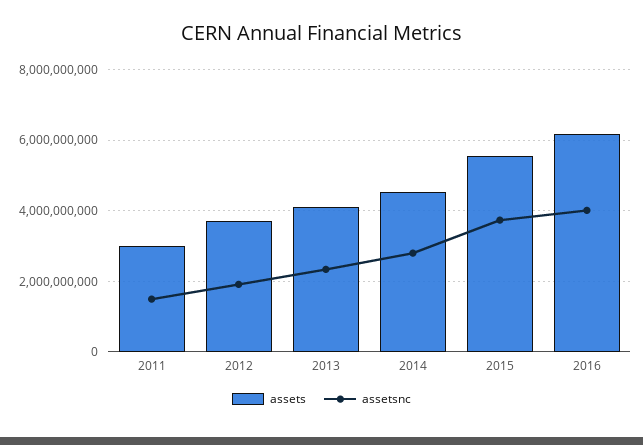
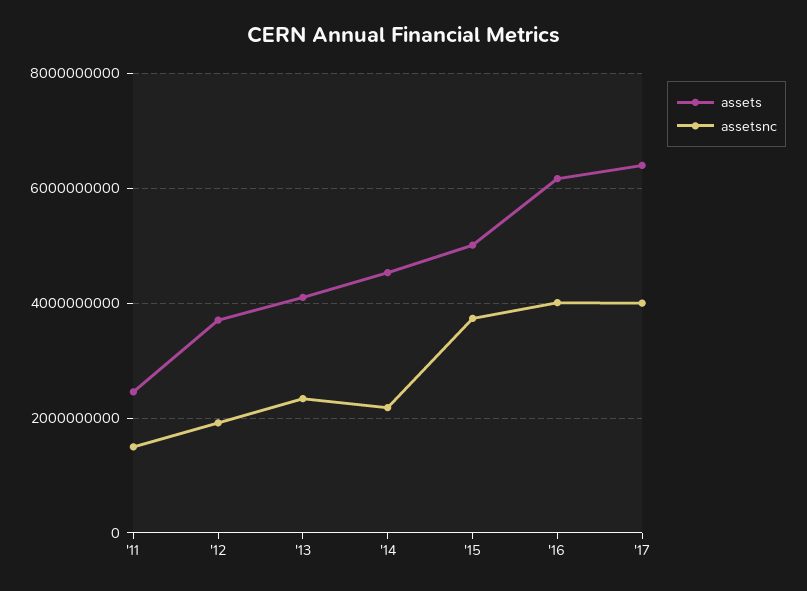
  {
    "assets": {
-     "2011": 3000000000,
+     "2011": 2400000000,
      "2012": 3800000000,
      "2013": 4000000000,
      "2014": 4600000000,
-     "2015": 5600000000,
+     "2015": 5000000000,
-     "2016": 6200000000
+     "2016": 6200000000,
+     "'17": 6400000000
    },
    "assetsnc": {
      "2011": 1400000000,
      "2012": 2000000000,
      "2013": 2400000000,
-     "2014": 2800000000,
+     "2014": 2200000000,
      "2015": 3800000000,
-     "2016": 4000000000
+     "2016": 4000000000,
+     "'17": 4000000000
    }
  }

